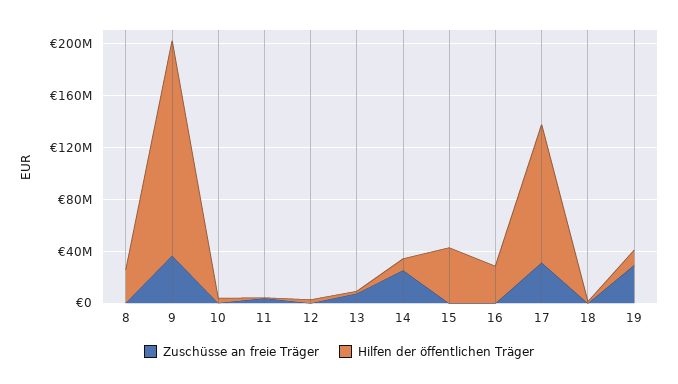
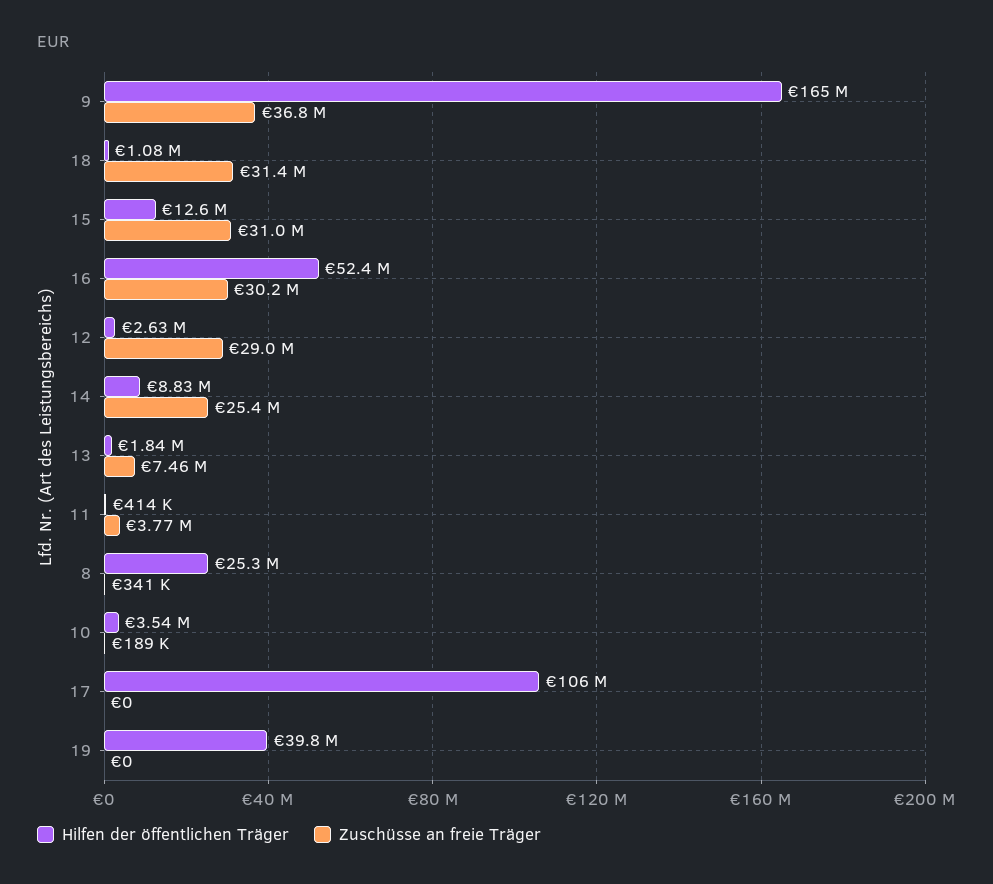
  {
    "Zuschüsse an freie Träger": {
      "8": 341000,
      "9": 36800000,
      "10": 189000,
      "11": 3770000,
-     "12": 0,
+     "12": 29000000,
      "13": 7460000,
      "14": 25400000,
-     "15": 0,
+     "15": 31000000,
-     "16": 0,
+     "16": 30200000,
-     "17": 30000000,
+     "17": 0,
-     "18": 0,
+     "18": 31400000,
-     "19": 30000000
+     "19": 0
    },
    "Hilfen der öffentlichen Träger": {
      "8": 25300000,
      "9": 165000000,
      "10": 3540000,
      "11": 414000,
      "12": 2630000,
      "13": 1840000,
      "14": 8830000,
-     "15": 40000000,
+     "15": 12600000,
-     "16": 30000000,
+     "16": 52400000,
      "17": 106000000,
      "18": 1080000,
-     "19": 10000000
+     "19": 39800000
    }
  }

